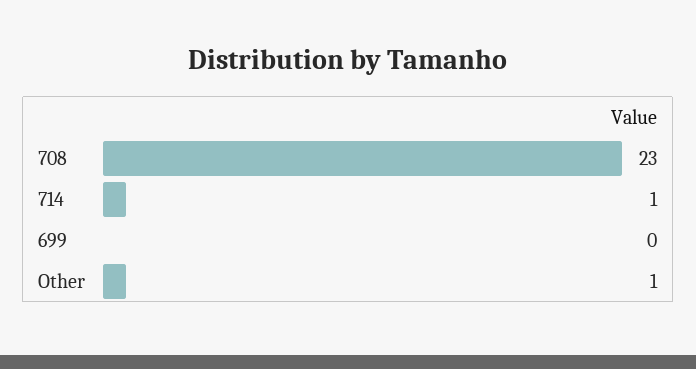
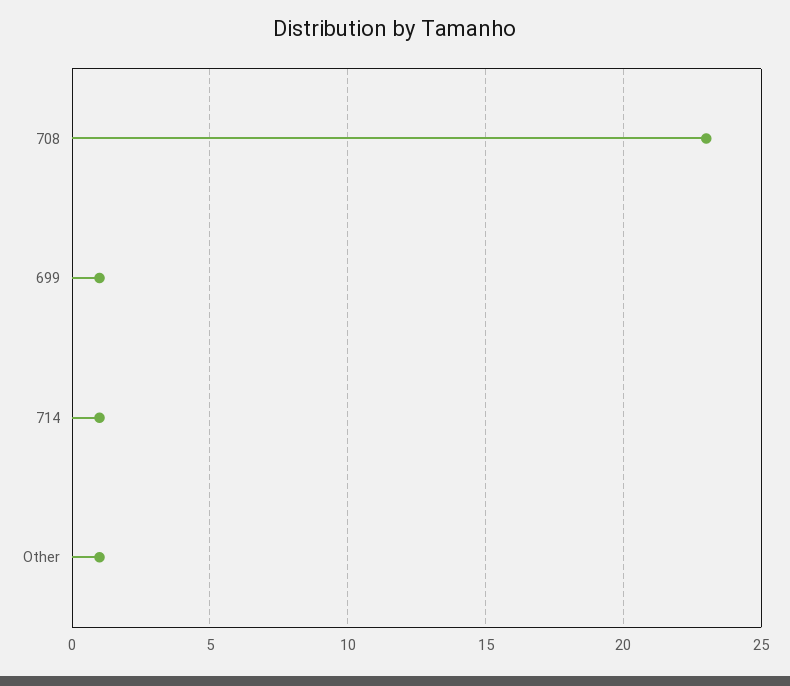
  {
    "708": 23,
    "714": 1,
-   "699": 0,
+   "699": 1,
    "Other": 1
  }

